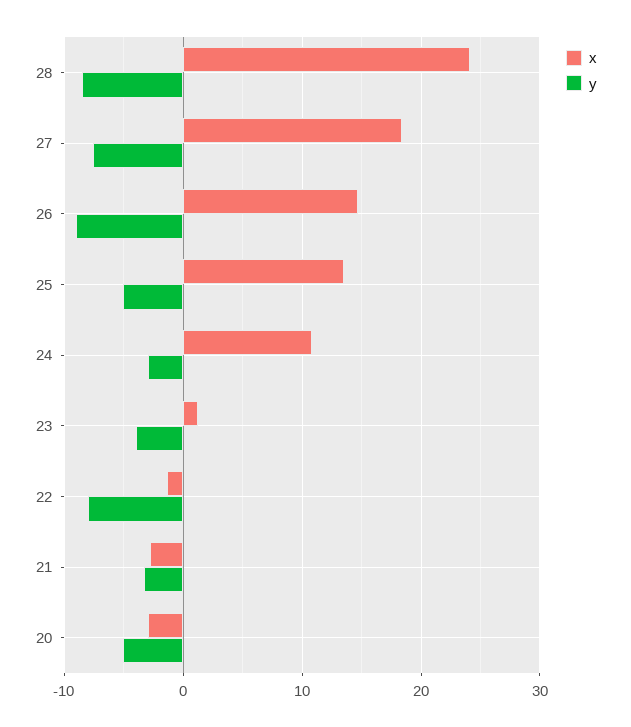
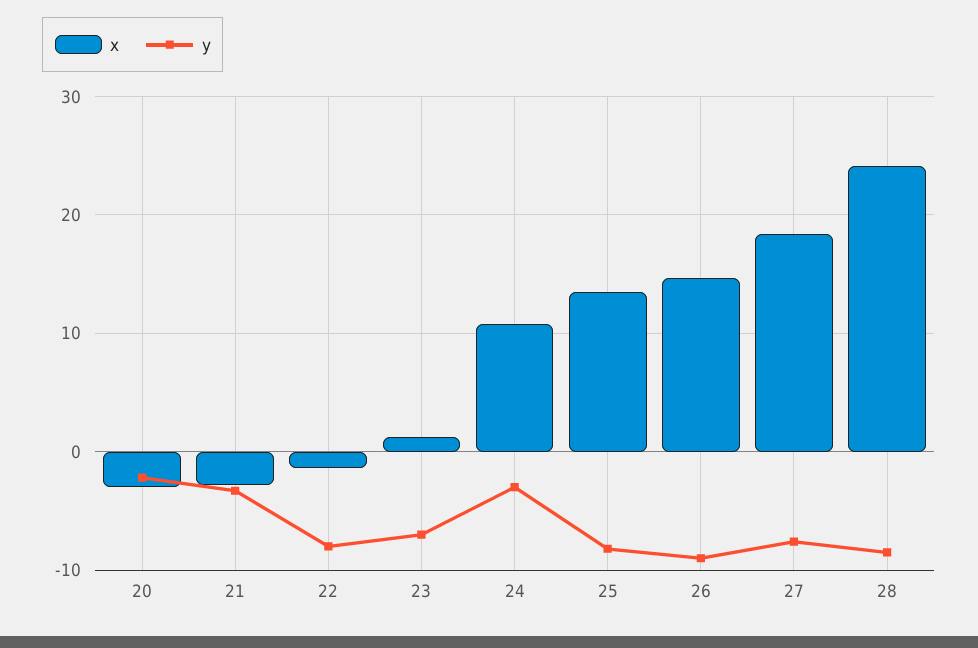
  {
    "x": {
      "28": 24,
      "27": 18,
      "26": 15,
      "25": 14,
      "24": 11,
      "23": 1,
      "22": -1,
      "21": -3,
      "20": -3
    },
    "y": {
      "28": -9,
      "27": -8,
      "26": -9,
-     "25": -5,
+     "25": -8,
      "24": -3,
-     "23": -4,
+     "23": -7,
      "22": -8,
      "21": -3,
-     "20": -5
+     "20": -2
    }
  }

